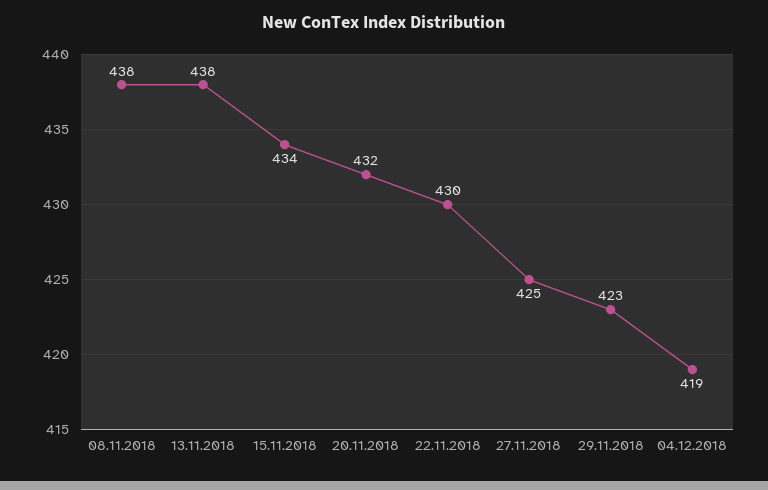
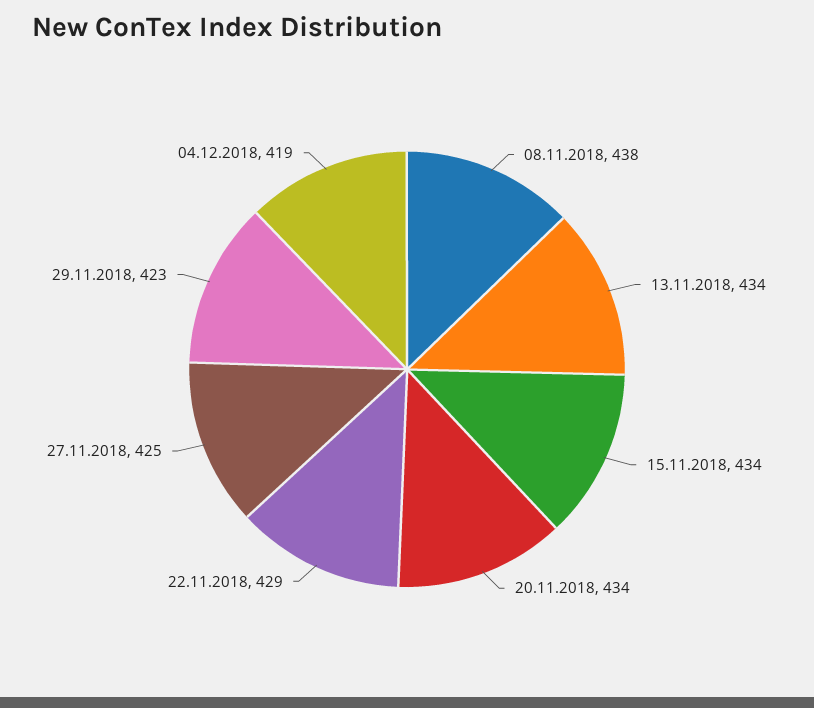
  {
    "08.11.2018": 438,
-   "13.11.2018": 438,
+   "13.11.2018": 434,
    "15.11.2018": 434,
-   "20.11.2018": 432,
+   "20.11.2018": 434,
-   "22.11.2018": 430,
+   "22.11.2018": 429,
    "27.11.2018": 425,
    "29.11.2018": 423,
    "04.12.2018": 419
  }

